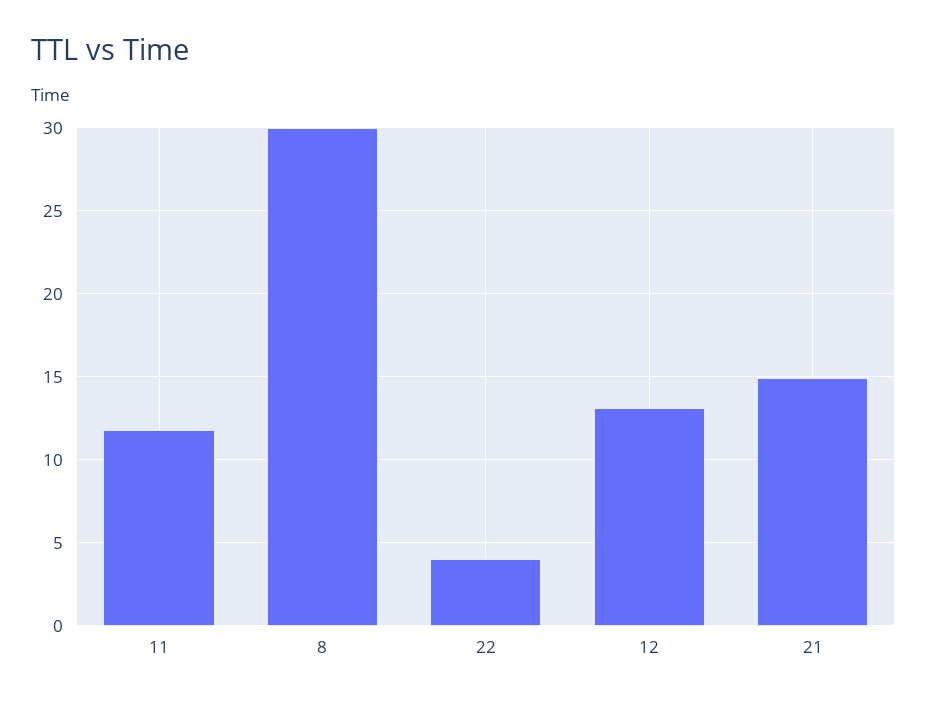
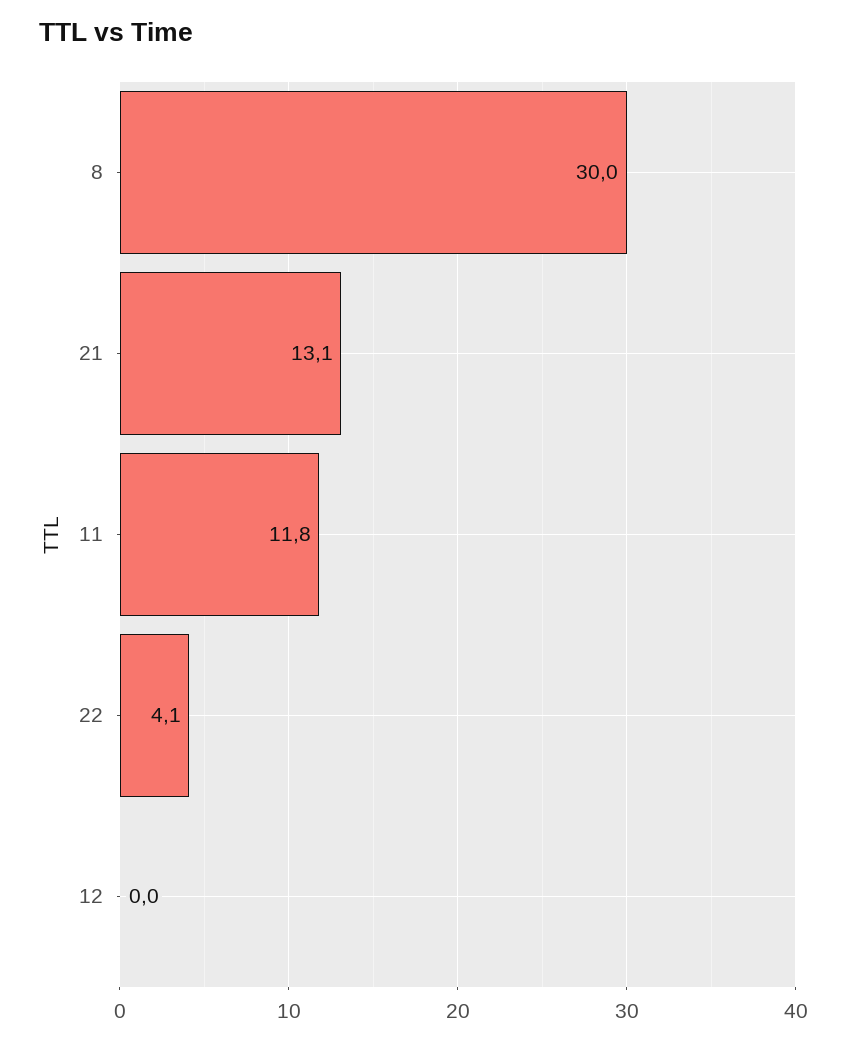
  {
    "11": 11.8,
    "8": 30,
    "22": 4.1,
-   "12": 13,
+   "12": 0,
-   "21": 15
+   "21": 13.1
  }

